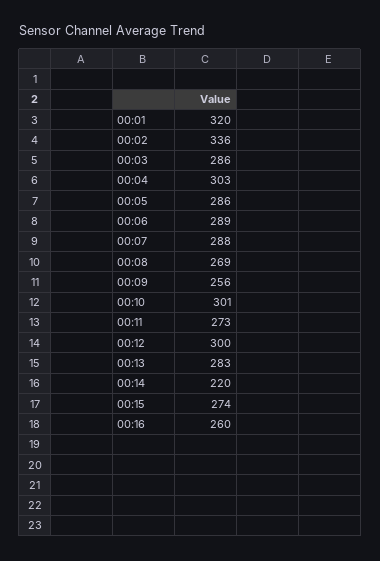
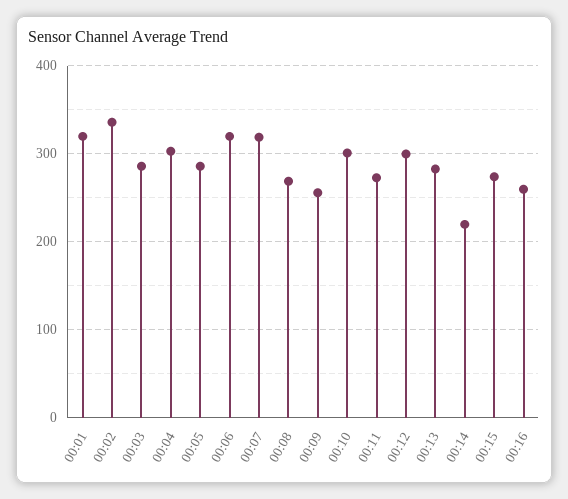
  {
    "00:01": 320,
    "00:02": 336,
    "00:03": 286,
    "00:04": 303,
    "00:05": 286,
-   "00:06": 289,
+   "00:06": 320,
-   "00:07": 288,
+   "00:07": 320,
    "00:08": 269,
    "00:09": 256,
    "00:10": 301,
    "00:11": 273,
    "00:12": 300,
    "00:13": 283,
    "00:14": 220,
    "00:15": 274,
    "00:16": 260
  }

